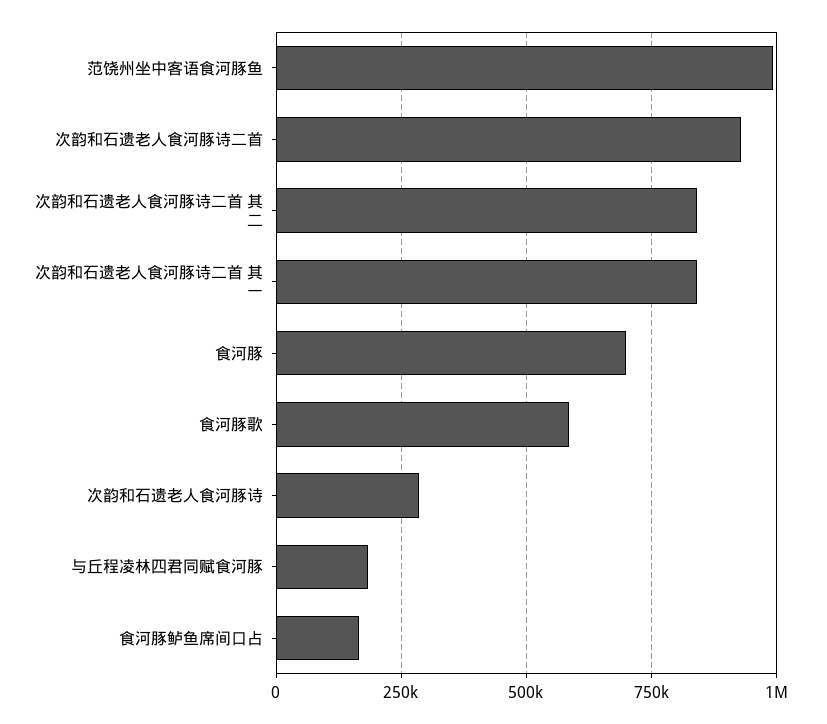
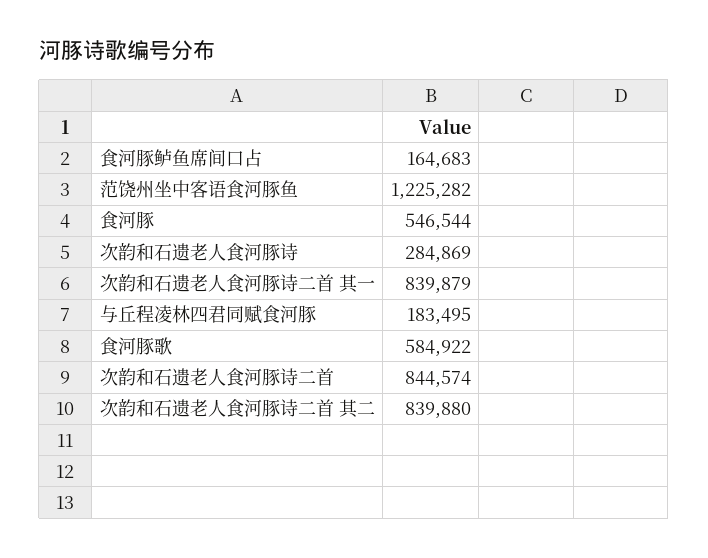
  {
-   "范饶州坐中客语食河豚鱼": 1000000,
+   "范饶州坐中客语食河豚鱼": 1225282,
-   "次韵和石遗老人食河豚诗二首": 925000,
+   "次韵和石遗老人食河豚诗二首": 844574,
    "次韵和石遗老人食河豚诗二首 其二": 839880,
    "次韵和石遗老人食河豚诗二首 其一": 839879,
-   "食河豚": 700000,
+   "食河豚": 546544,
    "食河豚歌": 584922,
    "次韵和石遗老人食河豚诗": 284869,
    "与丘程凌林四君同赋食河豚": 183495,
    "食河豚鲈鱼席间口占": 164683
  }

